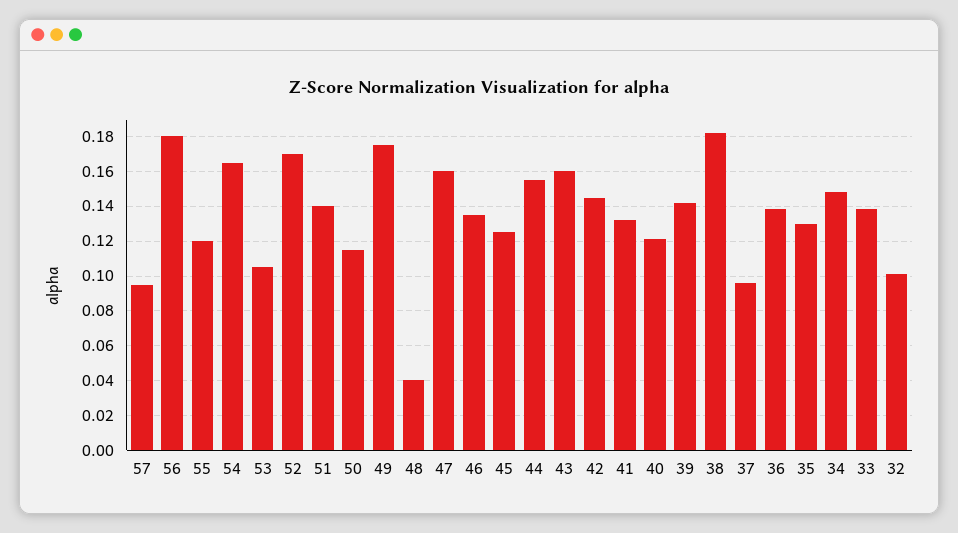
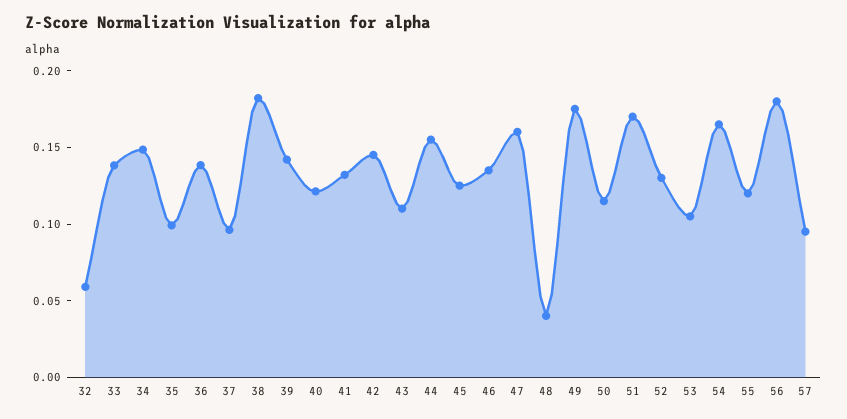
  {
    "57": 0.095,
    "56": 0.18,
    "55": 0.12,
    "54": 0.165,
    "53": 0.105,
-   "52": 0.17,
+   "52": 0.13,
-   "51": 0.14,
+   "51": 0.17,
    "50": 0.115,
    "49": 0.175,
    "48": 0.04,
    "47": 0.16,
    "46": 0.135,
    "45": 0.125,
    "44": 0.155,
-   "43": 0.16,
+   "43": 0.11,
    "42": 0.145,
    "41": 0.13,
    "40": 0.12,
    "39": 0.14,
    "38": 0.18,
    "37": 0.095,
    "36": 0.14,
-   "35": 0.13,
+   "35": 0.1,
    "34": 0.15,
    "33": 0.14,
-   "32": 0.1
+   "32": 0.06
  }

